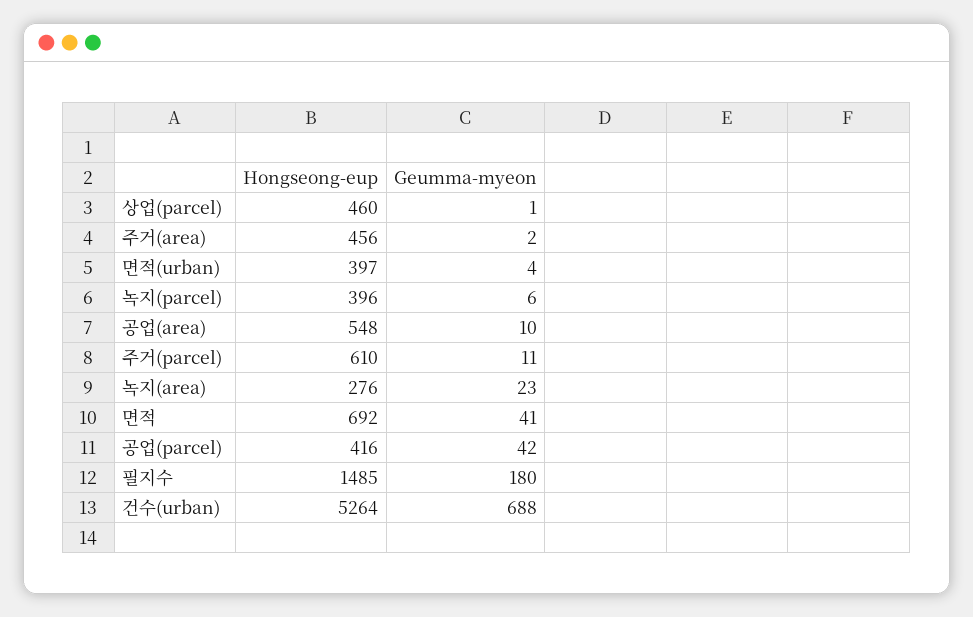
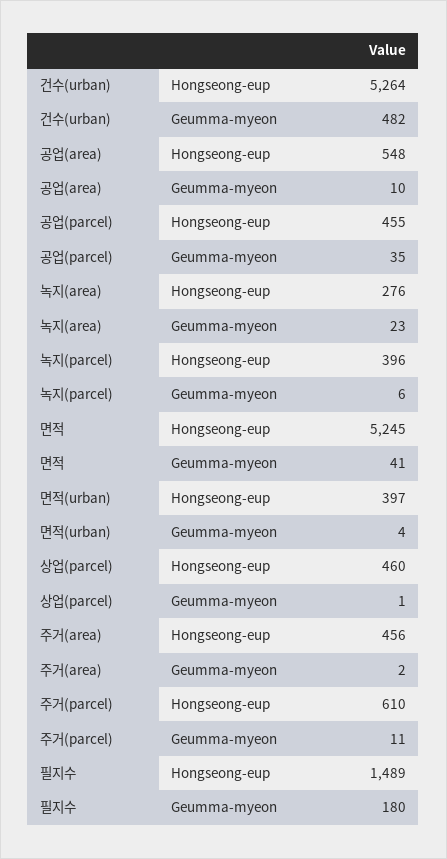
  {
    "Hongseong-eup": {
      "상업(parcel)": 460,
      "주거(area)": 456,
      "면적(urban)": 397,
      "녹지(parcel)": 396,
      "공업(area)": 548,
      "주거(parcel)": 610,
      "녹지(area)": 276,
-     "면적": 692,
+     "면적": 5245,
-     "공업(parcel)": 416,
+     "공업(parcel)": 455,
-     "필지수": 1485,
+     "필지수": 1489,
      "건수(urban)": 5264
    },
    "Geumma-myeon": {
      "상업(parcel)": 1,
      "주거(area)": 2,
      "면적(urban)": 4,
      "녹지(parcel)": 6,
      "공업(area)": 10,
      "주거(parcel)": 11,
      "녹지(area)": 23,
      "면적": 41,
-     "공업(parcel)": 42,
+     "공업(parcel)": 35,
      "필지수": 180,
-     "건수(urban)": 688
+     "건수(urban)": 482
    }
  }

